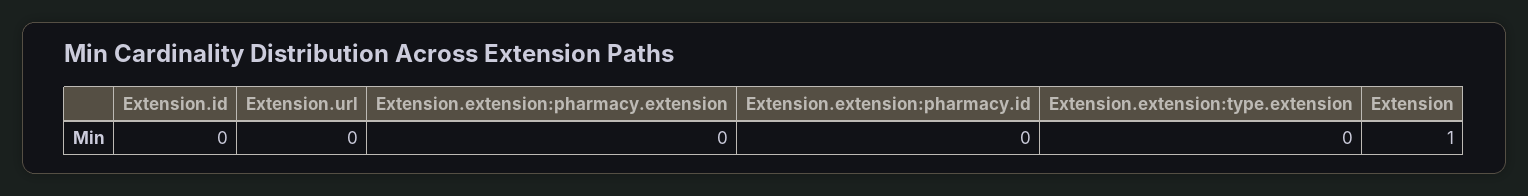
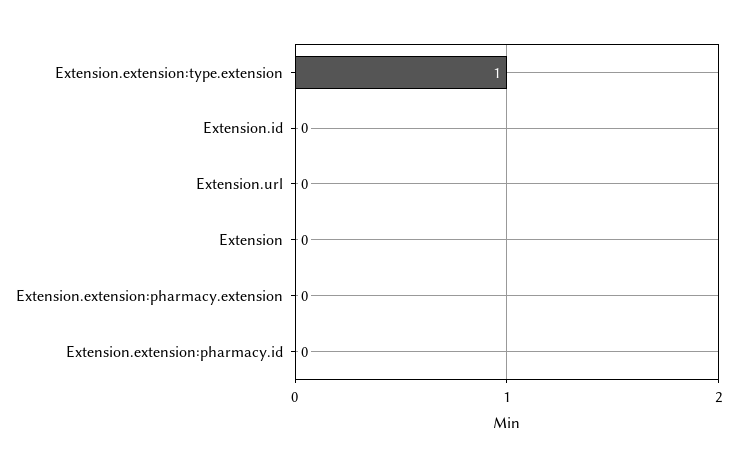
  {
    "Extension.id": 0,
    "Extension.url": 0,
    "Extension.extension:pharmacy.extension": 0,
    "Extension.extension:pharmacy.id": 0,
-   "Extension.extension:type.extension": 0,
+   "Extension.extension:type.extension": 1,
-   "Extension": 1
+   "Extension": 0
  }

